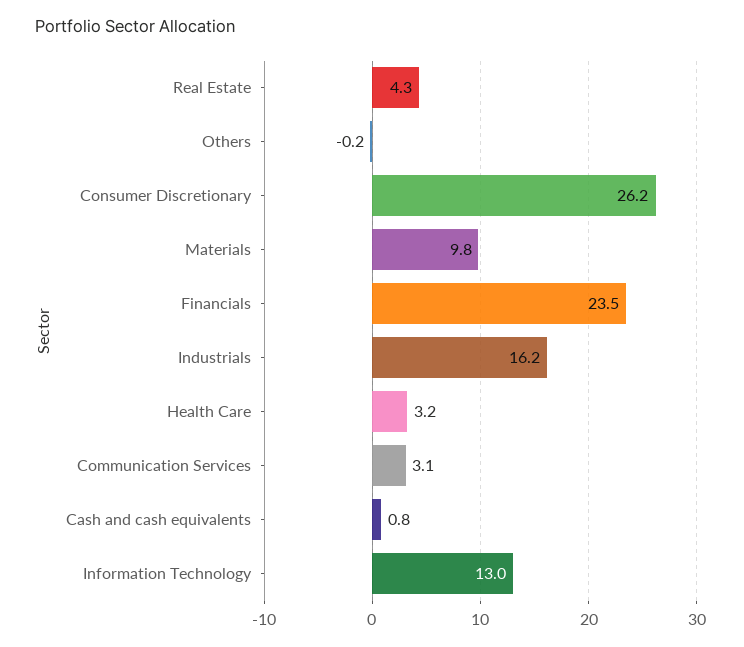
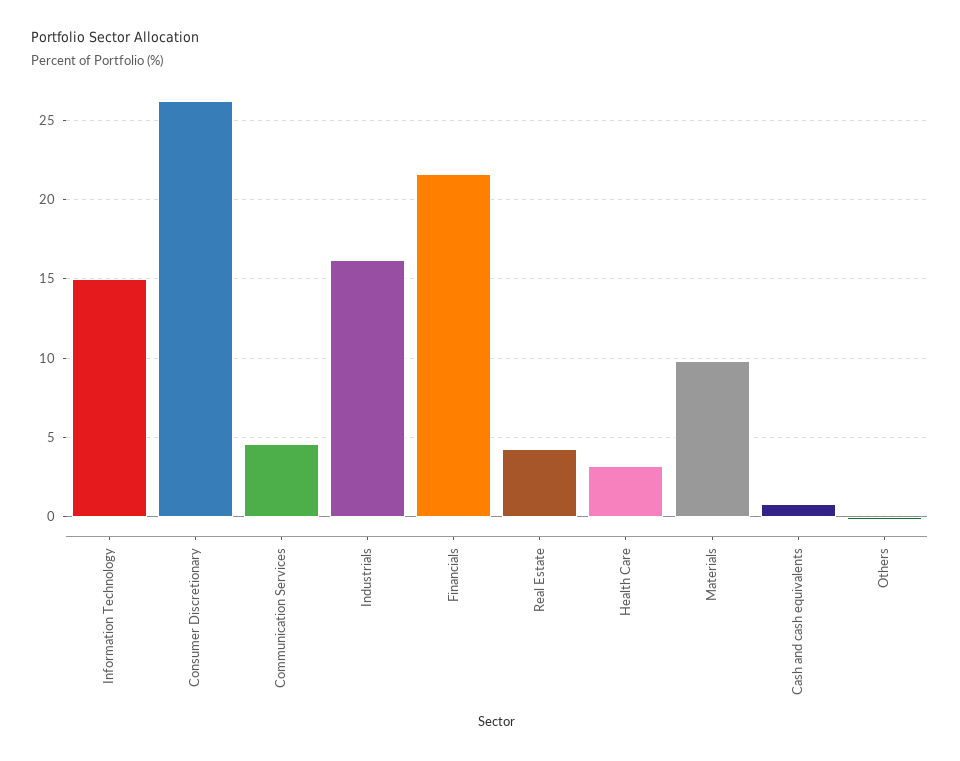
  {
    "Real Estate": 4.3,
    "Others": -0.2,
    "Consumer Discretionary": 26.2,
    "Materials": 9.8,
-   "Financials": 23.5,
+   "Financials": 21.5,
    "Industrials": 16.2,
    "Health Care": 3.2,
-   "Communication Services": 3.1,
+   "Communication Services": 4.5,
    "Cash and cash equivalents": 0.8,
-   "Information Technology": 13
+   "Information Technology": 15
  }

